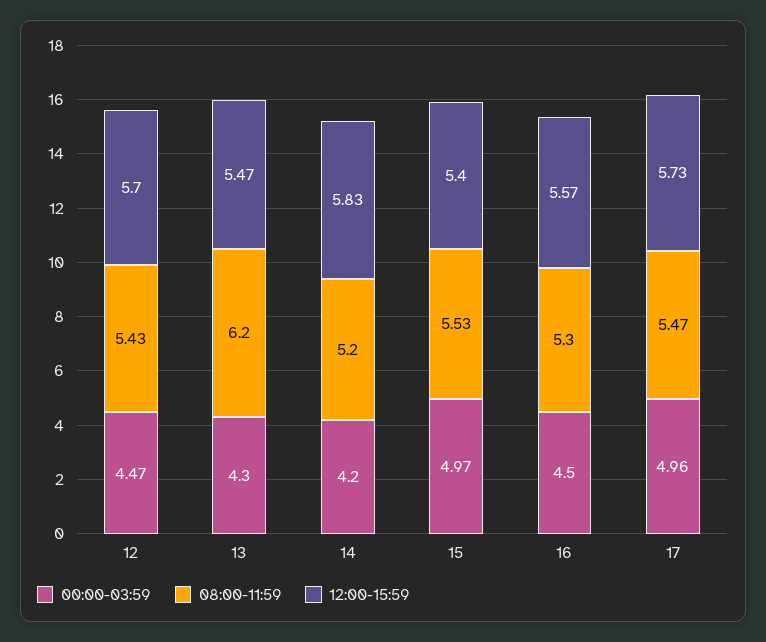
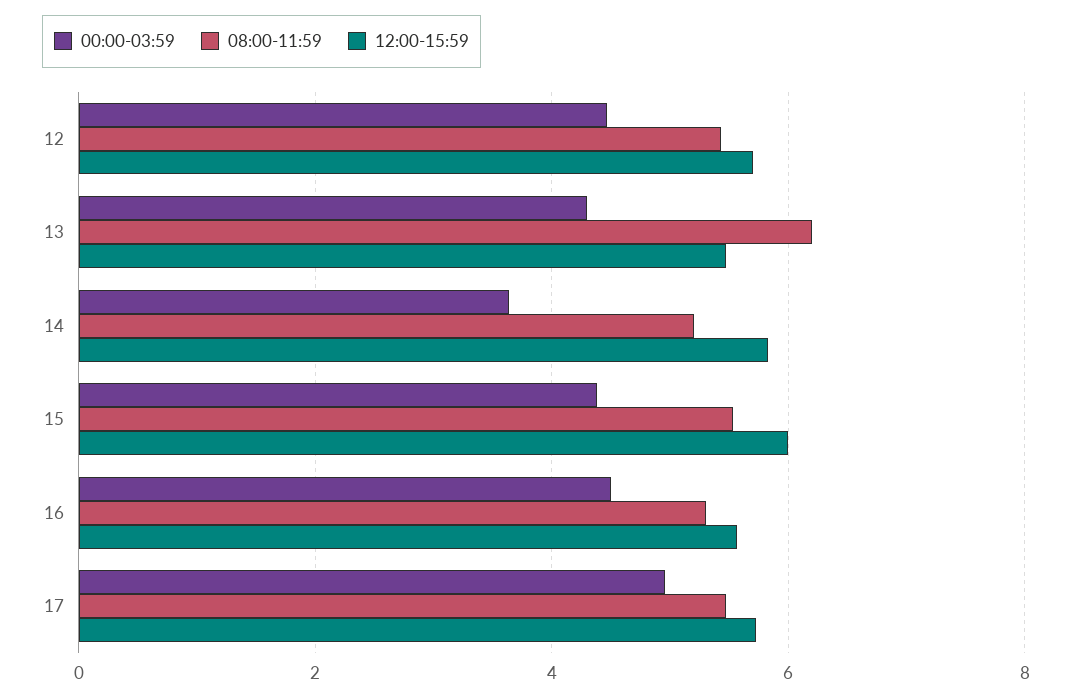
  {
    "00:00-03:59": {
      "12": 4.47,
      "13": 4.3,
-     "14": 4.2,
+     "14": 3.6,
-     "15": 4.97,
+     "15": 4.4,
      "16": 4.5,
      "17": 4.96
    },
    "08:00-11:59": {
      "12": 5.43,
      "13": 6.2,
      "14": 5.2,
      "15": 5.53,
      "16": 5.3,
      "17": 5.47
    },
    "12:00-15:59": {
      "12": 5.7,
      "13": 5.47,
      "14": 5.83,
-     "15": 5.4,
+     "15": 6,
      "16": 5.57,
      "17": 5.73
    }
  }

